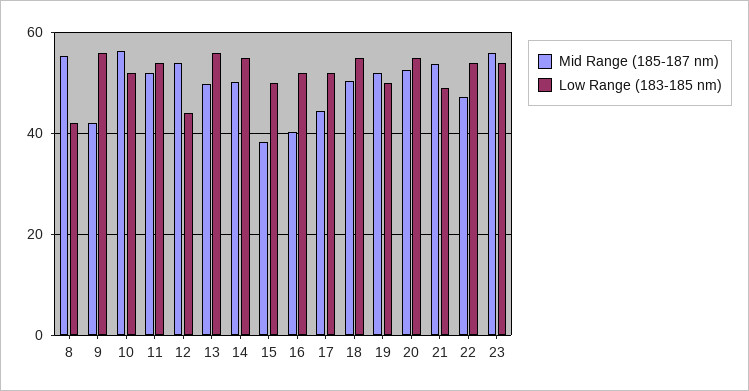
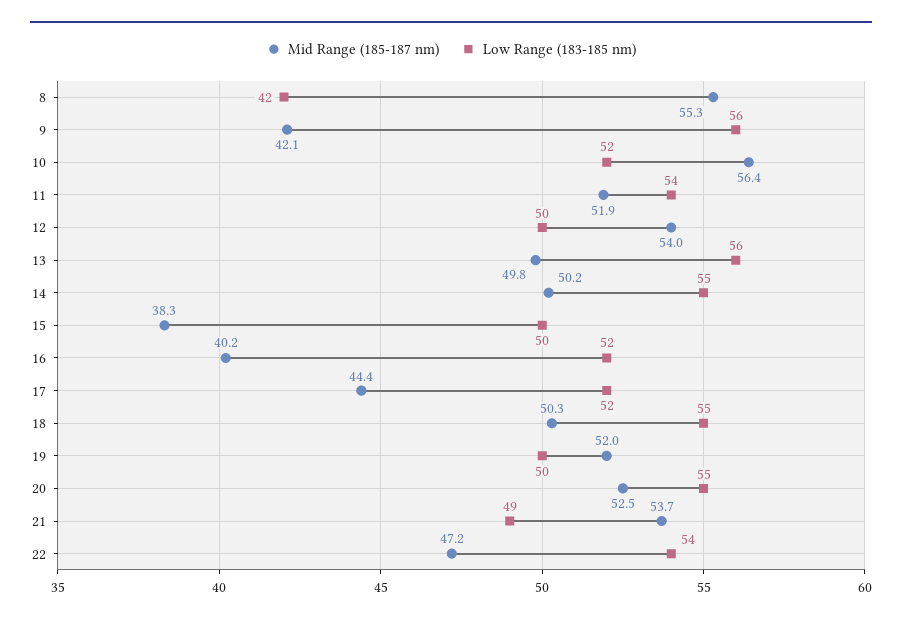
  {
    "Mid Range (185-187 nm)": {
      "8": 55.3,
      "9": 42.1,
      "10": 56.4,
      "11": 51.9,
      "12": 54,
      "13": 49.8,
      "14": 50.2,
      "15": 38.3,
      "16": 40.2,
      "17": 44.4,
      "18": 50.3,
      "19": 52,
      "20": 52.5,
      "21": 53.7,
-     "22": 47.2,
+     "22": 47.2
-     "23": 56
    },
    "Low Range (183-185 nm)": {
      "8": 42,
      "9": 56,
      "10": 52,
      "11": 54,
-     "12": 44,
+     "12": 50,
      "13": 56,
      "14": 55,
      "15": 50,
      "16": 52,
      "17": 52,
      "18": 55,
      "19": 50,
      "20": 55,
      "21": 49,
-     "22": 54,
+     "22": 54
-     "23": 54
    }
  }

